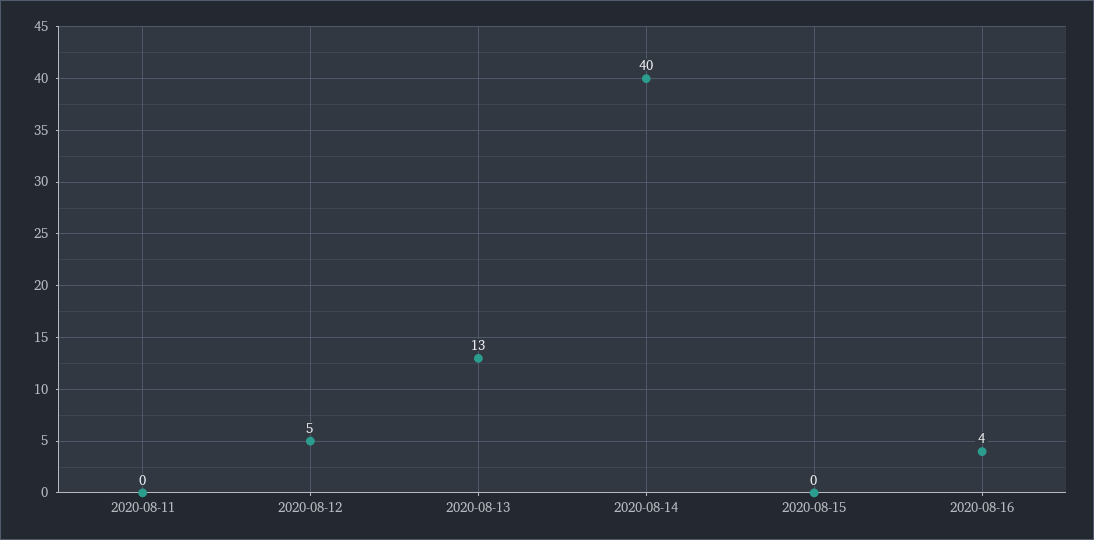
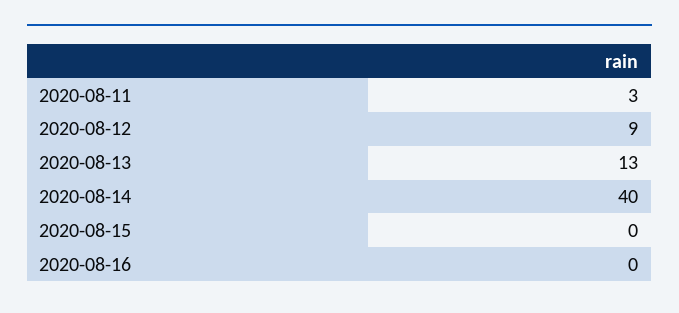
  {
-   "2020-08-11": 0,
+   "2020-08-11": 3,
-   "2020-08-12": 5,
+   "2020-08-12": 9,
    "2020-08-13": 13,
    "2020-08-14": 40,
    "2020-08-15": 0,
-   "2020-08-16": 4
+   "2020-08-16": 0
  }

